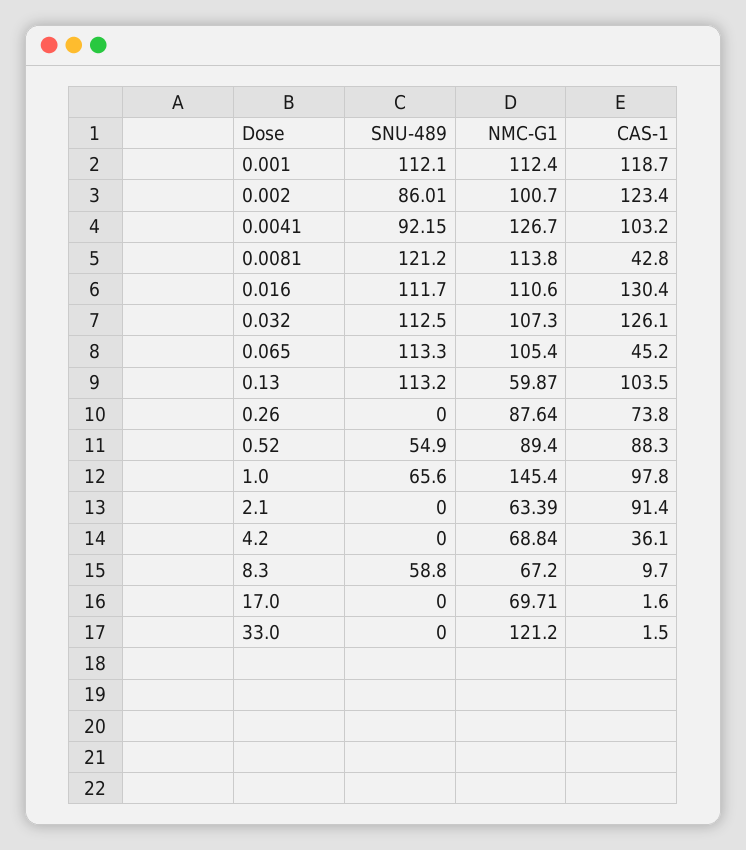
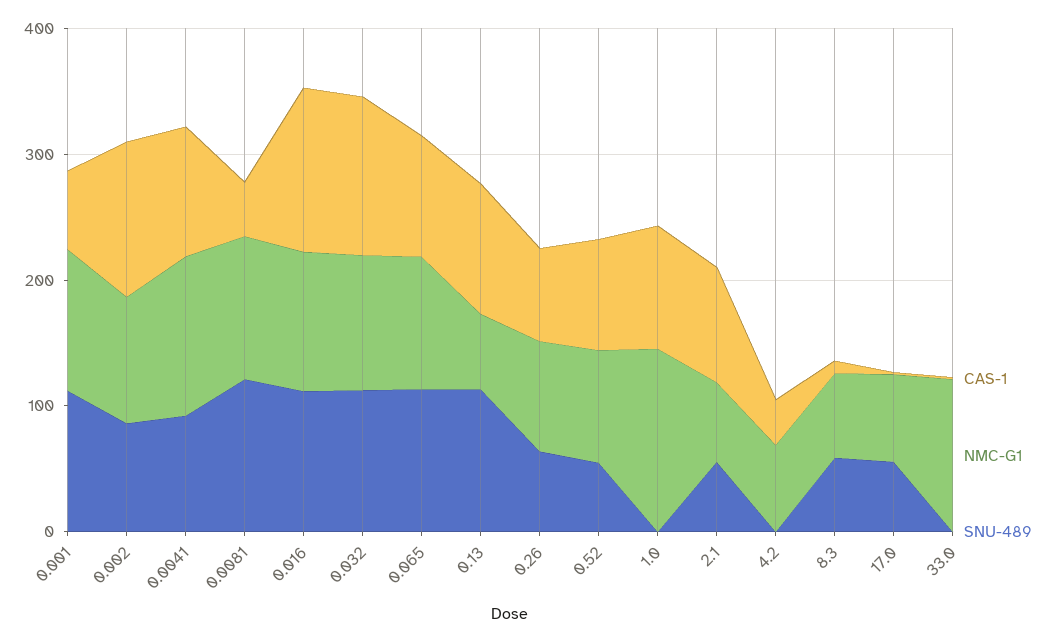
  {
    "SNU-489": {
      "0.001": 112.1,
      "0.002": 86.01,
      "0.0041": 92.15,
      "0.0081": 121.2,
      "0.016": 111.7,
      "0.032": 112.5,
      "0.065": 113.3,
      "0.13": 113.2,
-     "0.26": 0,
+     "0.26": 60,
      "0.52": 54.9,
-     "1.0": 65.6,
+     "1.0": 0,
-     "2.1": 0,
+     "2.1": 60,
      "4.2": 0,
      "8.3": 58.8,
-     "17.0": 0,
+     "17.0": 60,
      "33.0": 0
    },
    "NMC-G1": {
      "0.001": 112.4,
      "0.002": 100.7,
      "0.0041": 126.7,
      "0.0081": 113.8,
      "0.016": 110.6,
      "0.032": 107.3,
      "0.065": 105.4,
      "0.13": 59.87,
      "0.26": 87.64,
      "0.52": 89.4,
      "1.0": 145.4,
      "2.1": 63.39,
      "4.2": 68.84,
      "8.3": 67.2,
      "17.0": 69.71,
      "33.0": 121.2
    },
    "CAS-1": {
-     "0.001": 118.7,
+     "0.001": 60,
      "0.002": 123.4,
      "0.0041": 103.2,
      "0.0081": 42.8,
      "0.016": 130.4,
      "0.032": 126.1,
-     "0.065": 45.2,
+     "0.065": 100,
      "0.13": 103.5,
      "0.26": 73.8,
      "0.52": 88.3,
      "1.0": 97.8,
      "2.1": 91.4,
      "4.2": 36.1,
      "8.3": 9.7,
      "17.0": 1.6,
      "33.0": 1.5
    }
  }

